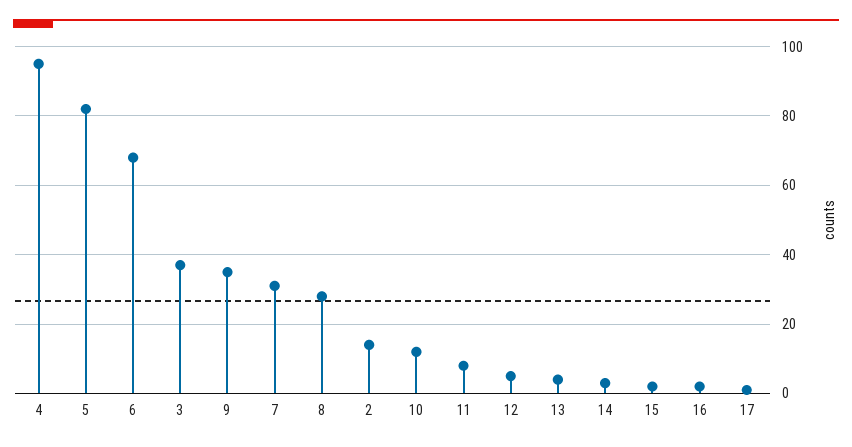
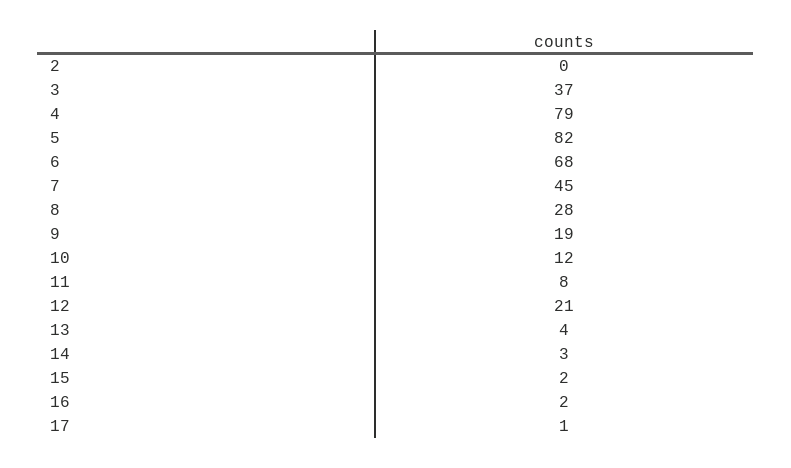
  {
-   "4": 95,
+   "4": 79,
    "5": 82,
    "6": 68,
    "3": 37,
-   "9": 35,
+   "9": 19,
-   "7": 30,
+   "7": 45,
    "8": 28,
-   "2": 15,
+   "2": 0,
    "10": 12,
    "11": 8,
-   "12": 5,
+   "12": 21,
    "13": 4,
    "14": 3,
    "15": 2,
    "16": 2,
    "17": 1
  }

